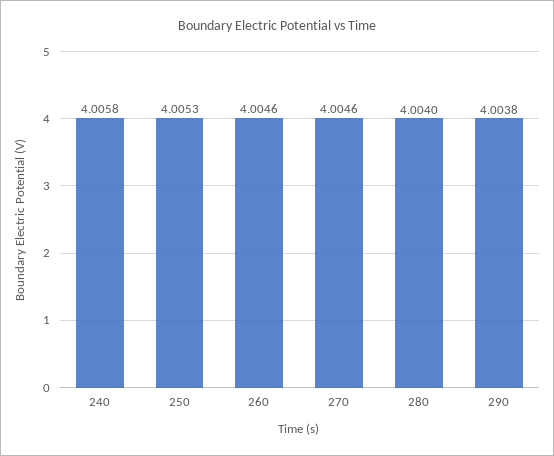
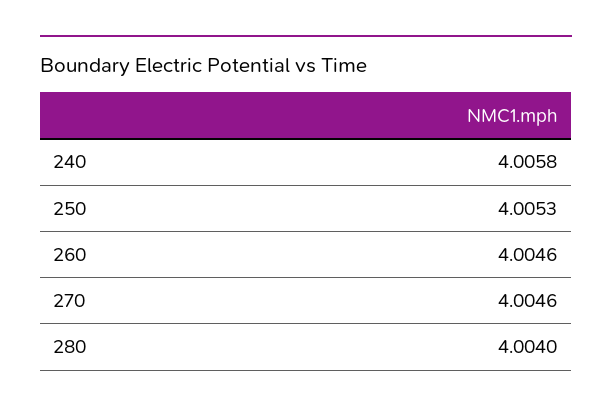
  {
    "240": 4.0058,
    "250": 4.0053,
    "260": 4.0046,
    "270": 4.0046,
-   "280": 4.004,
+   "280": 4.004
-   "290": 4.0038
  }

